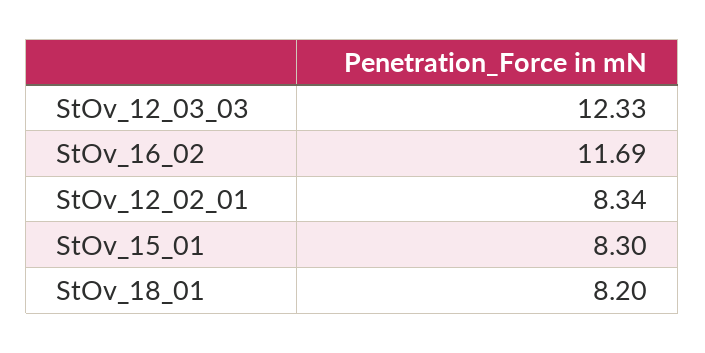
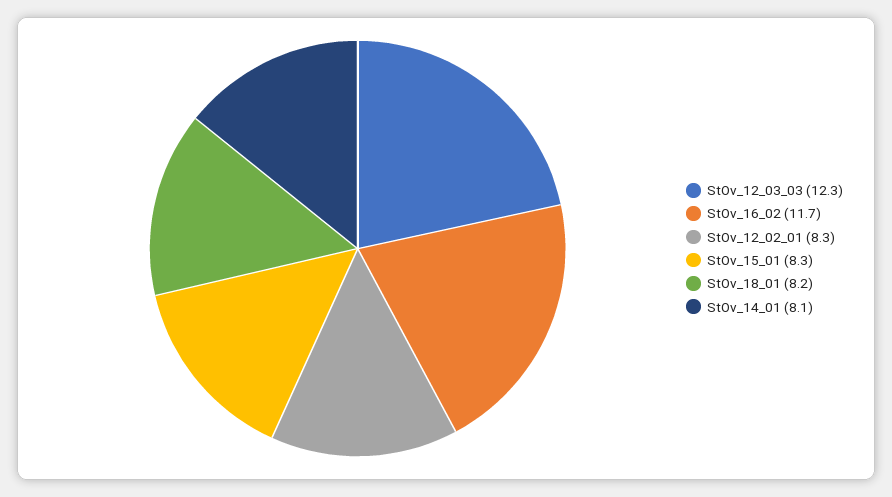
  {
    "StOv_12_03_03": 12.33,
    "StOv_16_02": 11.69,
    "StOv_12_02_01": 8.34,
    "StOv_15_01": 8.3,
-   "StOv_18_01": 8.2
+   "StOv_18_01": 8.2,
+   "StOv_14_01": 8.1
  }

